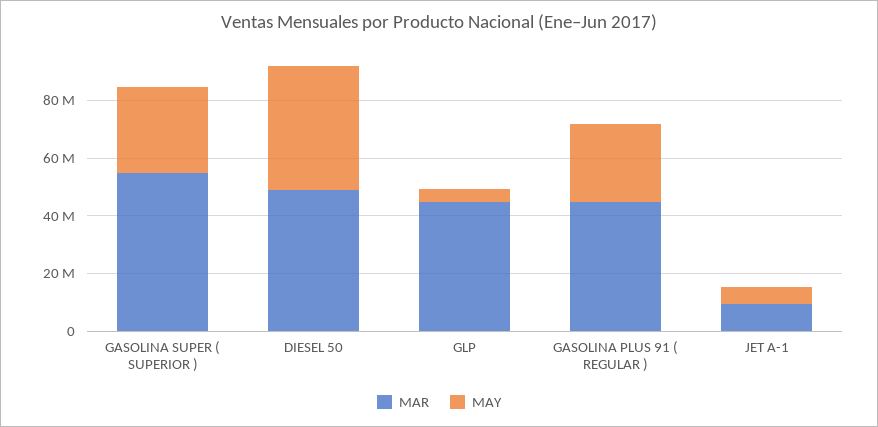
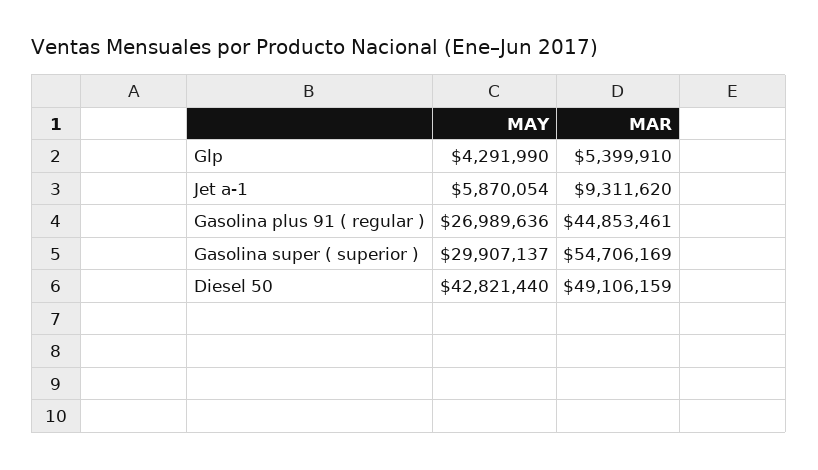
  {
    "MAR": {
      "GASOLINA SUPER ( SUPERIOR )": 54706169,
      "DIESEL 50": 49106159,
-     "GLP": 45000000,
+     "GLP": 5399910,
      "GASOLINA PLUS 91 ( REGULAR )": 44853461,
      "JET A-1": 9311620
    },
    "MAY": {
      "GASOLINA SUPER ( SUPERIOR )": 29907137,
      "DIESEL 50": 42821440,
      "GLP": 4291990,
      "GASOLINA PLUS 91 ( REGULAR )": 26989636,
      "JET A-1": 5870054
    }
  }

